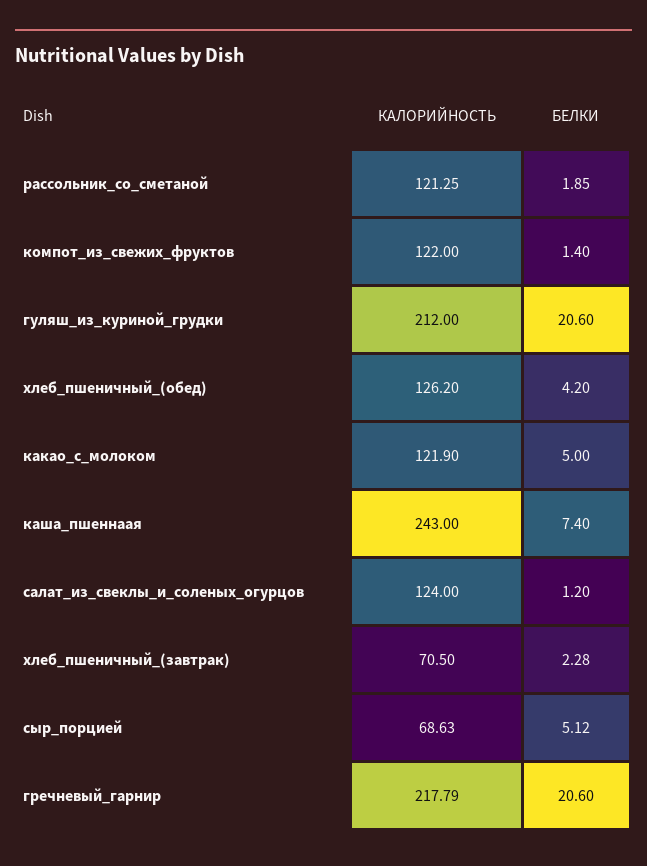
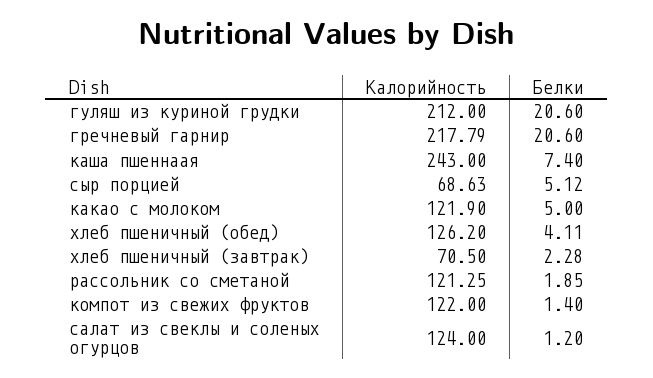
  {
    "КАЛОРИЙНОСТЬ": {
      "рассольник_со_сметаной": 121.25,
      "компот_из_свежих_фруктов": 122,
      "гуляш_из_куриной_грудки": 212,
      "хлеб_пшеничный_(обед)": 126.2,
      "какао_с_молоком": 121.9,
      "каша_пшеннаая": 243,
      "салат_из_свеклы_и_соленых_огурцов": 124,
      "хлеб_пшеничный_(завтрак)": 70.5,
      "сыр_порцией": 68.63,
      "гречневый_гарнир": 217.79
    },
    "БЕЛКИ": {
      "рассольник_со_сметаной": 1.85,
      "компот_из_свежих_фруктов": 1.4,
      "гуляш_из_куриной_грудки": 20.6,
-     "хлеб_пшеничный_(обед)": 4.2,
+     "хлеб_пшеничный_(обед)": 4.11,
      "какао_с_молоком": 5,
      "каша_пшеннаая": 7.4,
      "салат_из_свеклы_и_соленых_огурцов": 1.2,
      "хлеб_пшеничный_(завтрак)": 2.28,
      "сыр_порцией": 5.12,
      "гречневый_гарнир": 20.6
    }
  }

